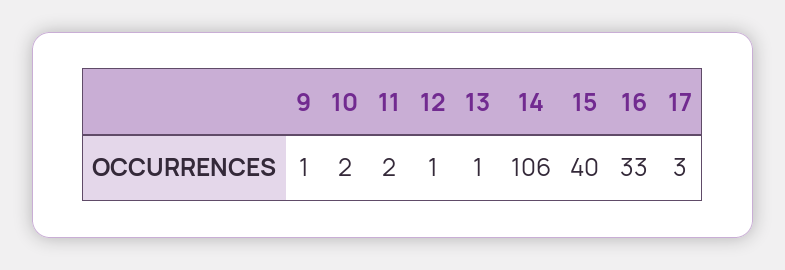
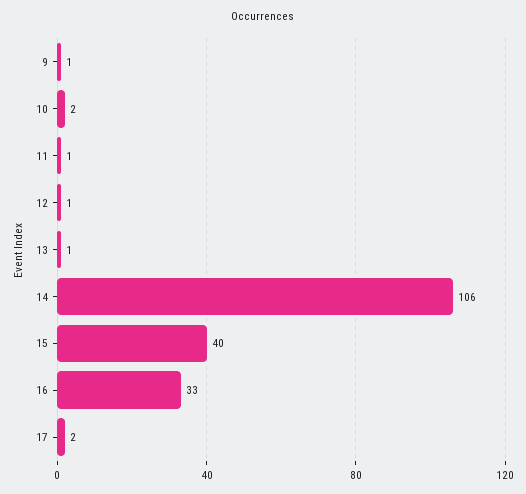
  {
    "9": 1,
    "10": 2,
-   "11": 2,
+   "11": 1,
    "12": 1,
    "13": 1,
    "14": 106,
    "15": 40,
    "16": 33,
-   "17": 3
+   "17": 2
  }

